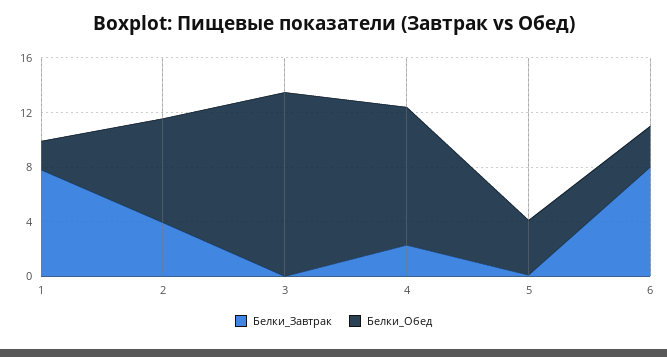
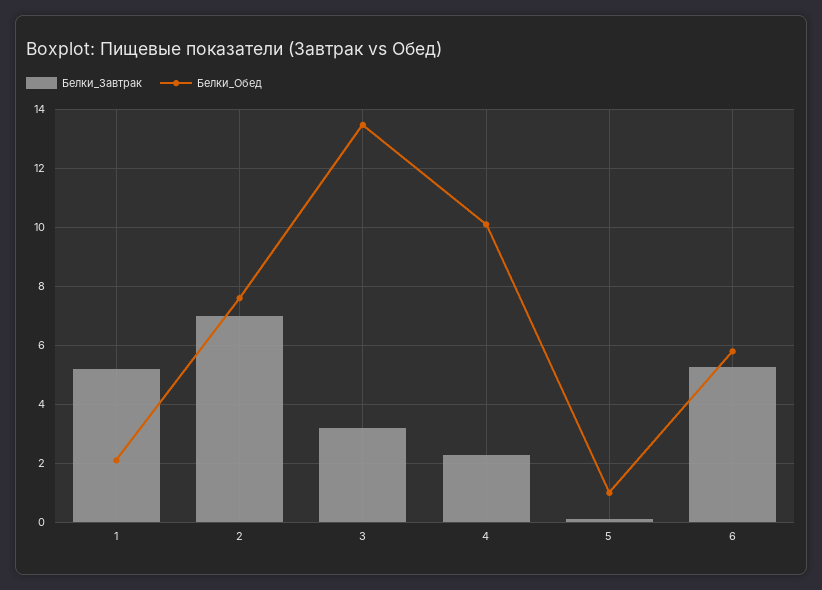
  {
    "Белки_Завтрак": {
-     "1": 8,
+     "1": 5.25,
-     "2": 4,
+     "2": 7,
-     "3": 0,
+     "3": 3.25,
      "4": 2.25,
      "5": 0,
-     "6": 8
+     "6": 5.25
    },
    "Белки_Обед": {
      "1": 2,
      "2": 7.5,
      "3": 13.5,
      "4": 10,
-     "5": 4,
+     "5": 1,
-     "6": 3
+     "6": 5.75
    }
  }

